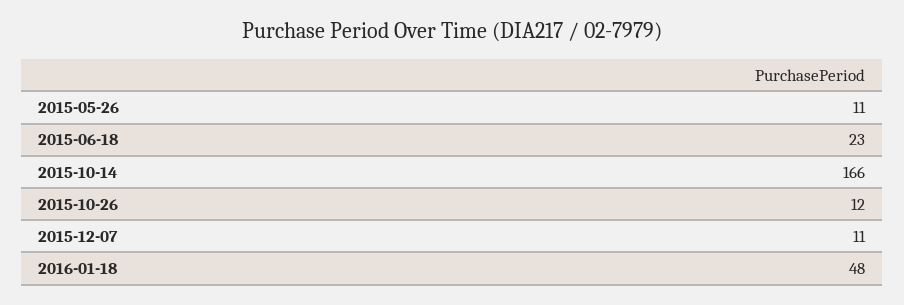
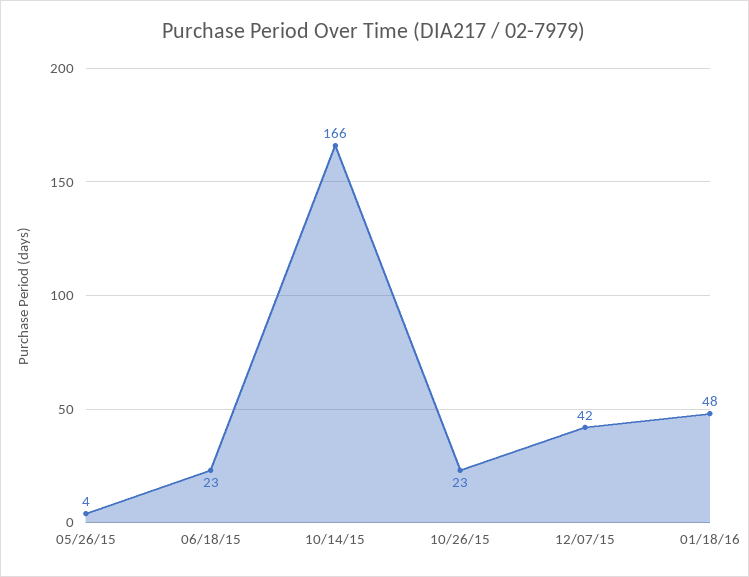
  {
-   "2015-05-26": 11,
+   "2015-05-26": 4,
    "2015-06-18": 23,
    "2015-10-14": 166,
-   "2015-10-26": 12,
+   "2015-10-26": 23,
-   "2015-12-07": 11,
+   "2015-12-07": 42,
    "2016-01-18": 48
  }

